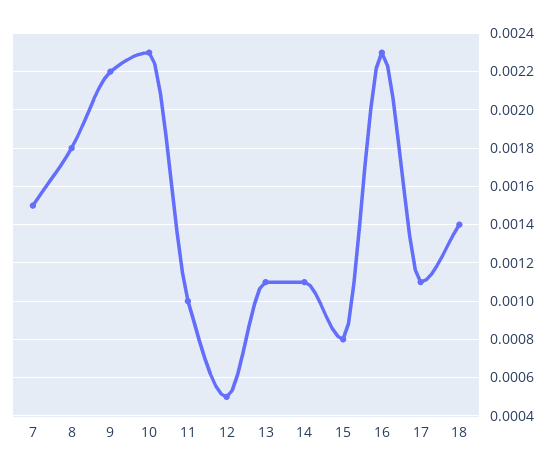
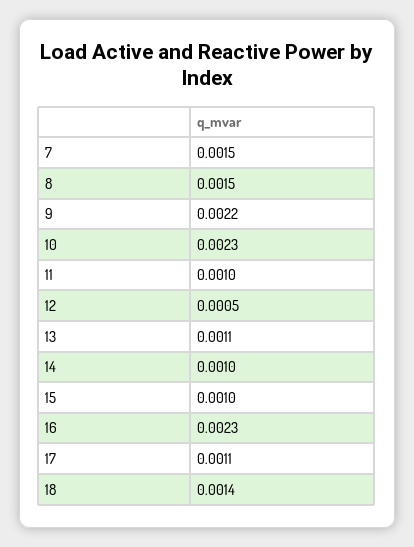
  {
    "7": 0.0015,
-   "8": 0.0018,
+   "8": 0.0015,
    "9": 0.0022,
    "10": 0.0023,
    "11": 0.001,
    "12": 0.0005,
    "13": 0.0011,
-   "14": 0.0011,
+   "14": 0.001,
-   "15": 0.0008,
+   "15": 0.001,
    "16": 0.0023,
    "17": 0.0011,
    "18": 0.0014
  }

